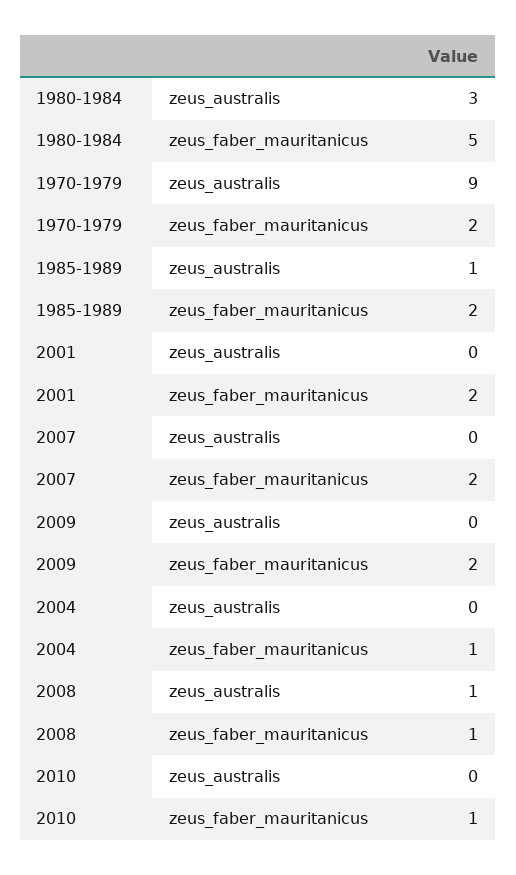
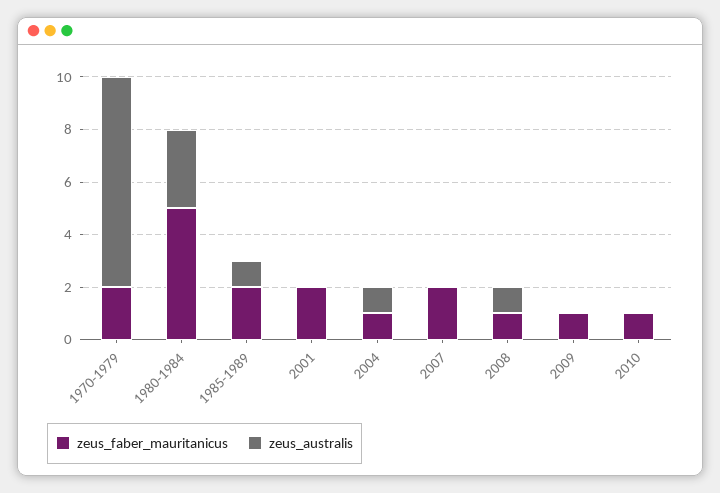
  {
    "zeus_australis": {
      "1980-1984": 3,
-     "1970-1979": 9,
+     "1970-1979": 8,
      "1985-1989": 1,
      "2001": 0,
      "2007": 0,
      "2009": 0,
-     "2004": 0,
+     "2004": 1,
      "2008": 1,
      "2010": 0
    },
    "zeus_faber_mauritanicus": {
      "1980-1984": 5,
      "1970-1979": 2,
      "1985-1989": 2,
      "2001": 2,
      "2007": 2,
-     "2009": 2,
+     "2009": 1,
      "2004": 1,
      "2008": 1,
      "2010": 1
    }
  }

